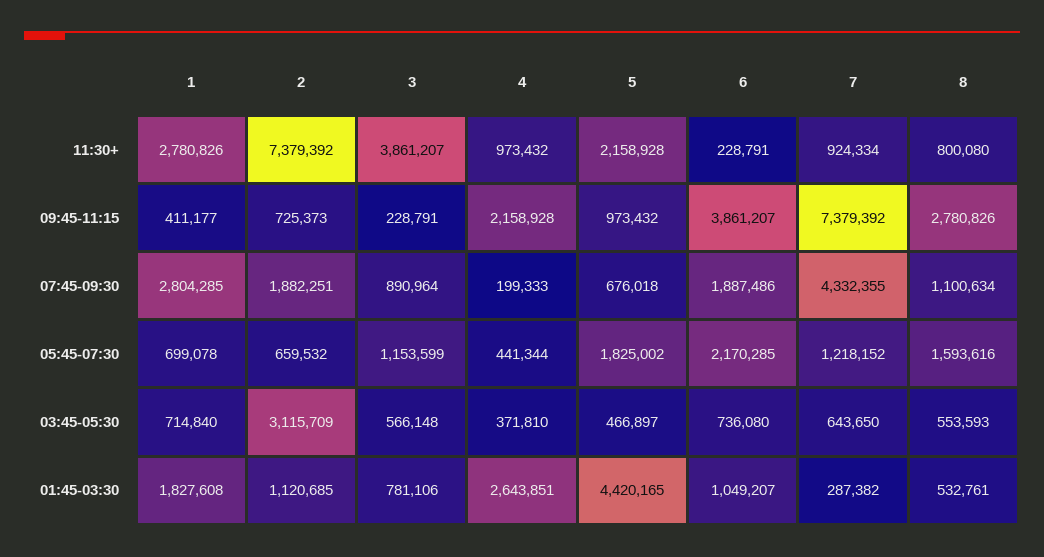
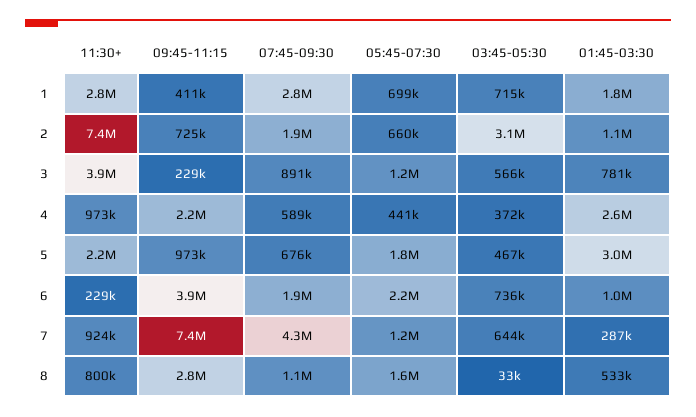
  {
    "1": {
      "11:30+": 2780826,
      "09:45-11:15": 411177,
      "07:45-09:30": 2804285,
      "05:45-07:30": 699078,
      "03:45-05:30": 714840,
      "01:45-03:30": 1827608
    },
    "2": {
      "11:30+": 7379392,
      "09:45-11:15": 725373,
      "07:45-09:30": 1882251,
      "05:45-07:30": 659532,
      "03:45-05:30": 3115709,
      "01:45-03:30": 1120685
    },
    "3": {
      "11:30+": 3861207,
      "09:45-11:15": 228791,
      "07:45-09:30": 890964,
      "05:45-07:30": 1153599,
      "03:45-05:30": 566148,
      "01:45-03:30": 781106
    },
    "4": {
      "11:30+": 973432,
      "09:45-11:15": 2158928,
-     "07:45-09:30": 199333,
+     "07:45-09:30": 589000,
      "05:45-07:30": 441344,
      "03:45-05:30": 371810,
      "01:45-03:30": 2643851
    },
    "5": {
      "11:30+": 2158928,
      "09:45-11:15": 973432,
      "07:45-09:30": 676018,
      "05:45-07:30": 1825002,
      "03:45-05:30": 466897,
-     "01:45-03:30": 4420165
+     "01:45-03:30": 3000000
    },
    "6": {
      "11:30+": 228791,
      "09:45-11:15": 3861207,
      "07:45-09:30": 1887486,
      "05:45-07:30": 2170285,
      "03:45-05:30": 736080,
      "01:45-03:30": 1049207
    },
    "7": {
      "11:30+": 924334,
      "09:45-11:15": 7379392,
      "07:45-09:30": 4332355,
      "05:45-07:30": 1218152,
      "03:45-05:30": 643650,
      "01:45-03:30": 287382
    },
    "8": {
      "11:30+": 800080,
      "09:45-11:15": 2780826,
      "07:45-09:30": 1100634,
      "05:45-07:30": 1593616,
-     "03:45-05:30": 553593,
+     "03:45-05:30": 33000,
      "01:45-03:30": 532761
    }
  }

